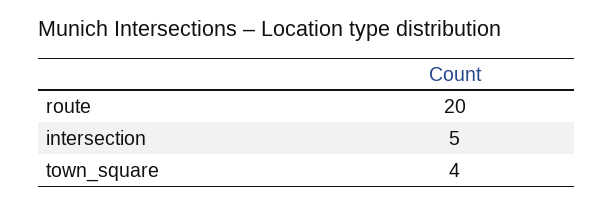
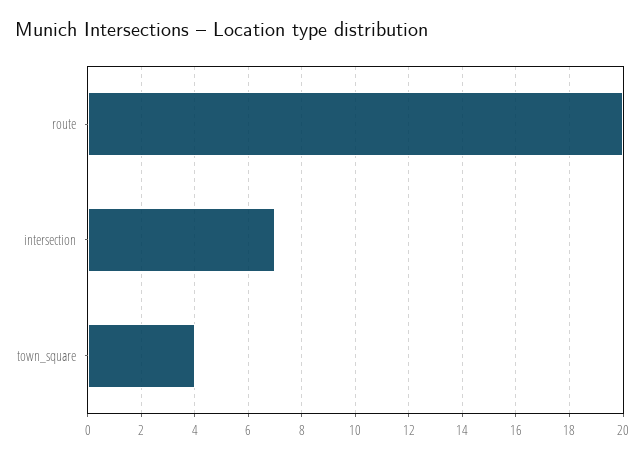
  {
    "route": 20,
-   "intersection": 5,
+   "intersection": 7,
    "town_square": 4
  }

